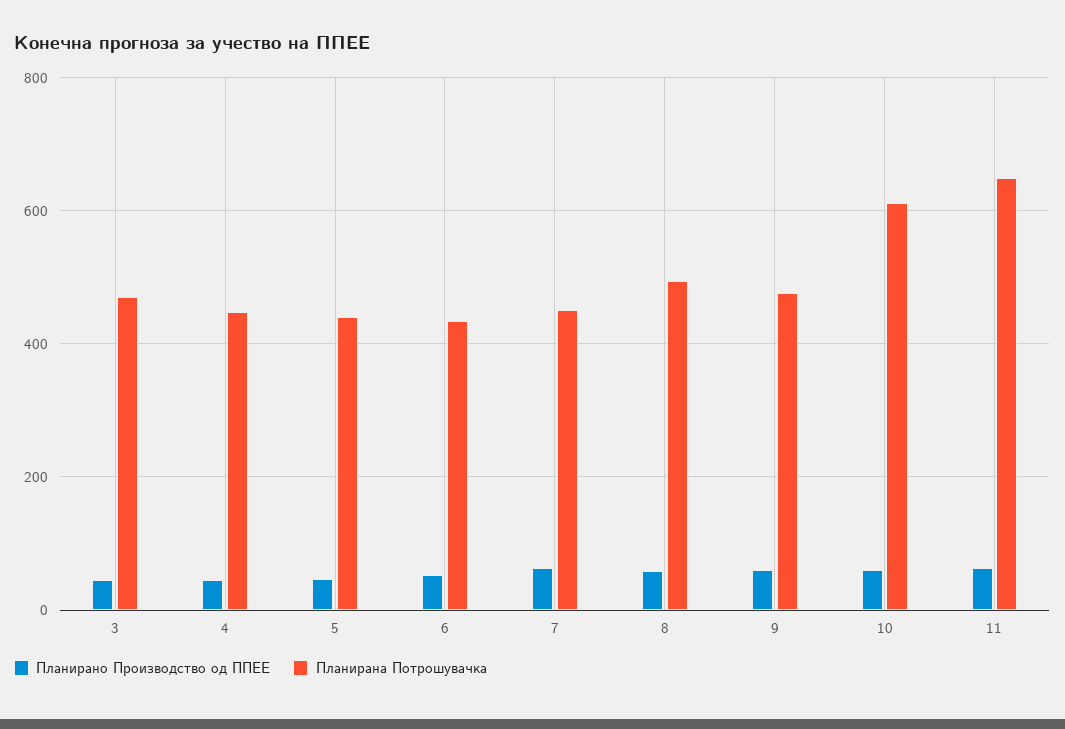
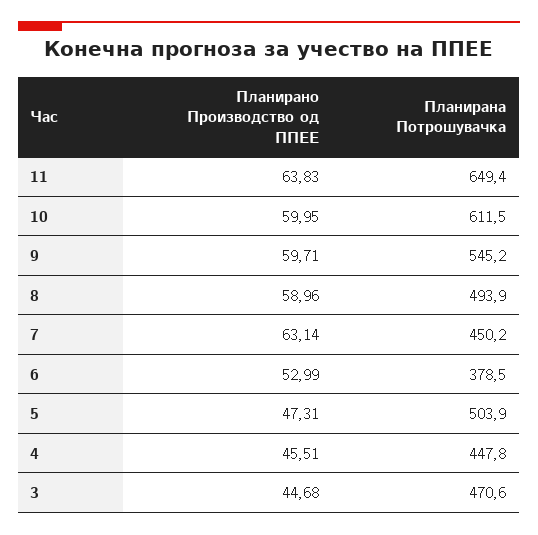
  {
    "Планирано Производство од ППЕЕ": {
      "3": 44.68,
      "4": 45.51,
      "5": 47.31,
      "6": 52.99,
      "7": 63.14,
      "8": 58.96,
      "9": 59.71,
      "10": 59.95,
      "11": 63.83
    },
    "Планирана Потрошувачка": {
      "3": 470.6,
      "4": 447.8,
-     "5": 440,
+     "5": 503.9,
-     "6": 440,
+     "6": 378.5,
      "7": 450.2,
      "8": 493.9,
-     "9": 480,
+     "9": 545.2,
      "10": 611.5,
      "11": 649.4
    }
  }

